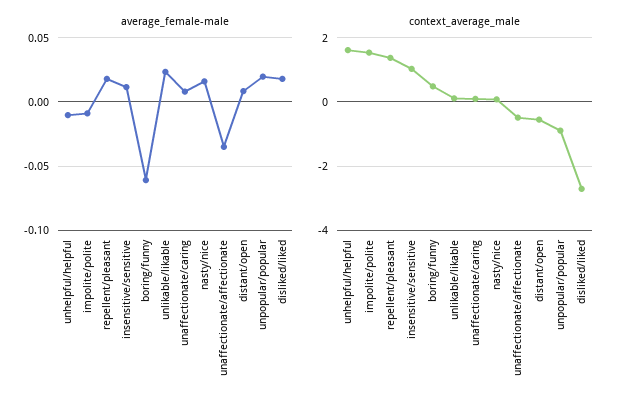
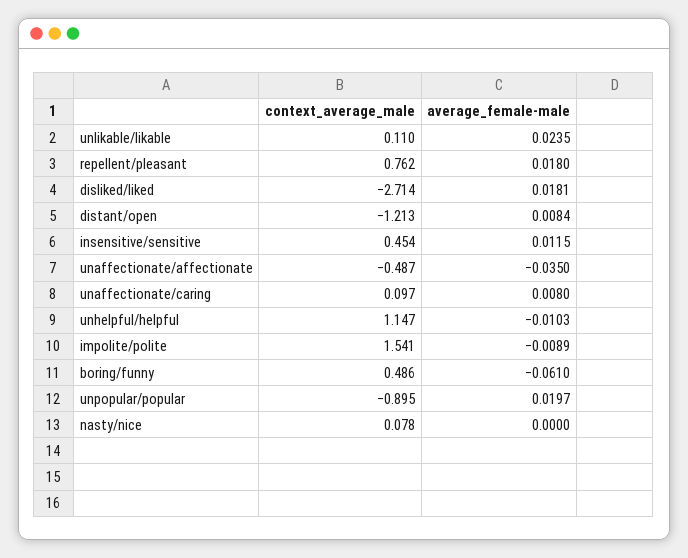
  {
    "average_female-male": {
      "unhelpful/helpful": -0.0103,
      "impolite/polite": -0.0089,
      "repellent/pleasant": 0.018,
      "insensitive/sensitive": 0.0115,
      "boring/funny": -0.061,
      "unlikable/likable": 0.0235,
      "unaffectionate/caring": 0.008,
-     "nasty/nice": 0.015,
+     "nasty/nice": 0,
      "unaffectionate/affectionate": -0.035,
      "distant/open": 0.0084,
      "unpopular/popular": 0.0197,
      "disliked/liked": 0.0181
    },
    "context_average_male": {
-     "unhelpful/helpful": 1.6,
+     "unhelpful/helpful": 1.147,
      "impolite/polite": 1.541,
-     "repellent/pleasant": 1.4,
+     "repellent/pleasant": 0.762,
-     "insensitive/sensitive": 1,
+     "insensitive/sensitive": 0.454,
      "boring/funny": 0.486,
      "unlikable/likable": 0.11,
      "unaffectionate/caring": 0.097,
      "nasty/nice": 0.078,
      "unaffectionate/affectionate": -0.487,
-     "distant/open": -0.6,
+     "distant/open": -1.213,
      "unpopular/popular": -0.895,
      "disliked/liked": -2.714
    }
  }

